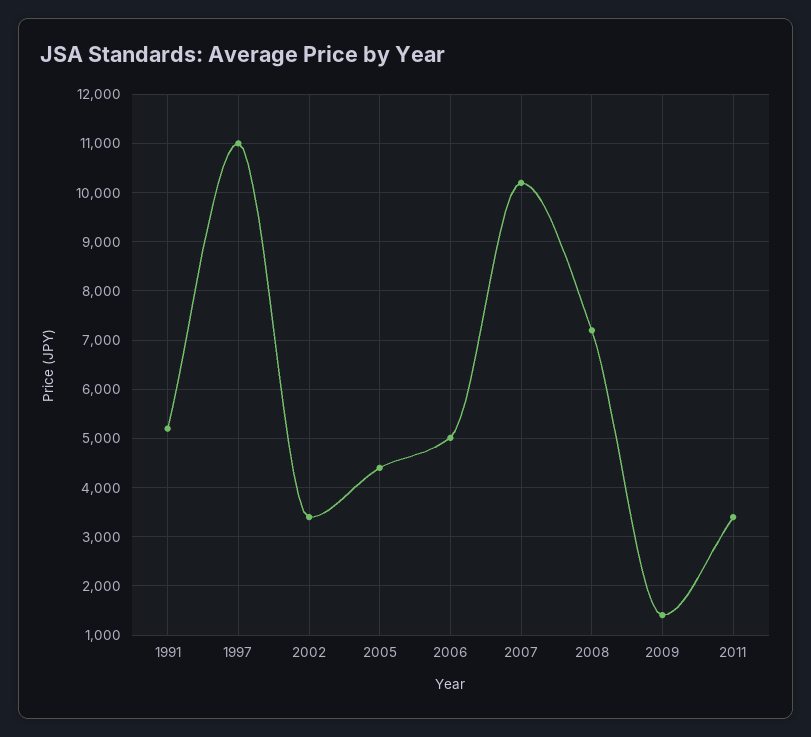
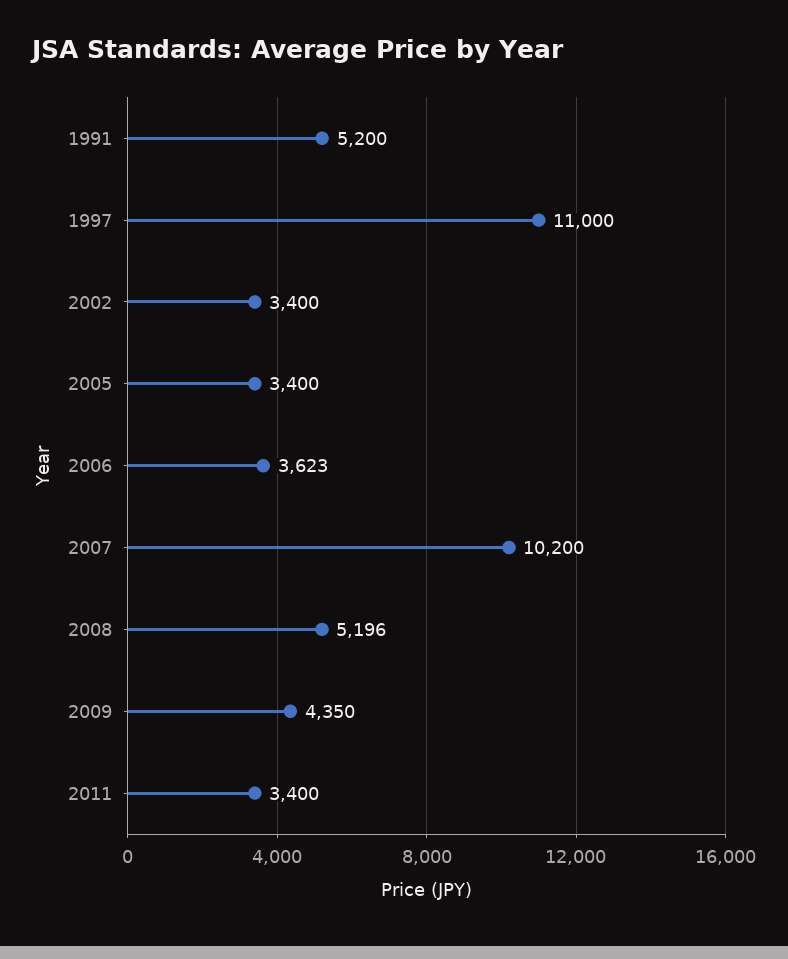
  {
    "1991": 5200,
    "1997": 11000,
    "2002": 3400,
-   "2005": 4400,
+   "2005": 3400,
-   "2006": 5000,
+   "2006": 3623,
    "2007": 10200,
-   "2008": 7200,
+   "2008": 5196,
-   "2009": 1400,
+   "2009": 4350,
    "2011": 3400
  }

